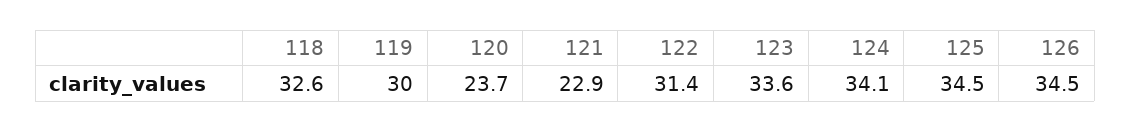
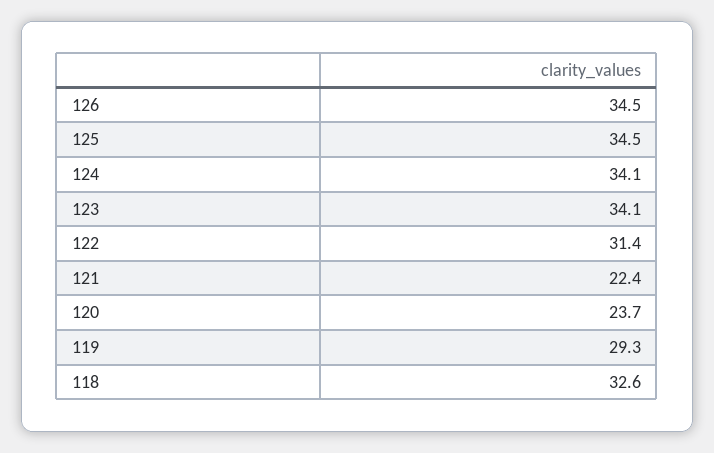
  {
    "118": 32.6,
-   "119": 30,
+   "119": 29.3,
    "120": 23.7,
-   "121": 22.9,
+   "121": 22.4,
    "122": 31.4,
-   "123": 33.6,
+   "123": 34.1,
    "124": 34.1,
    "125": 34.5,
    "126": 34.5
  }

